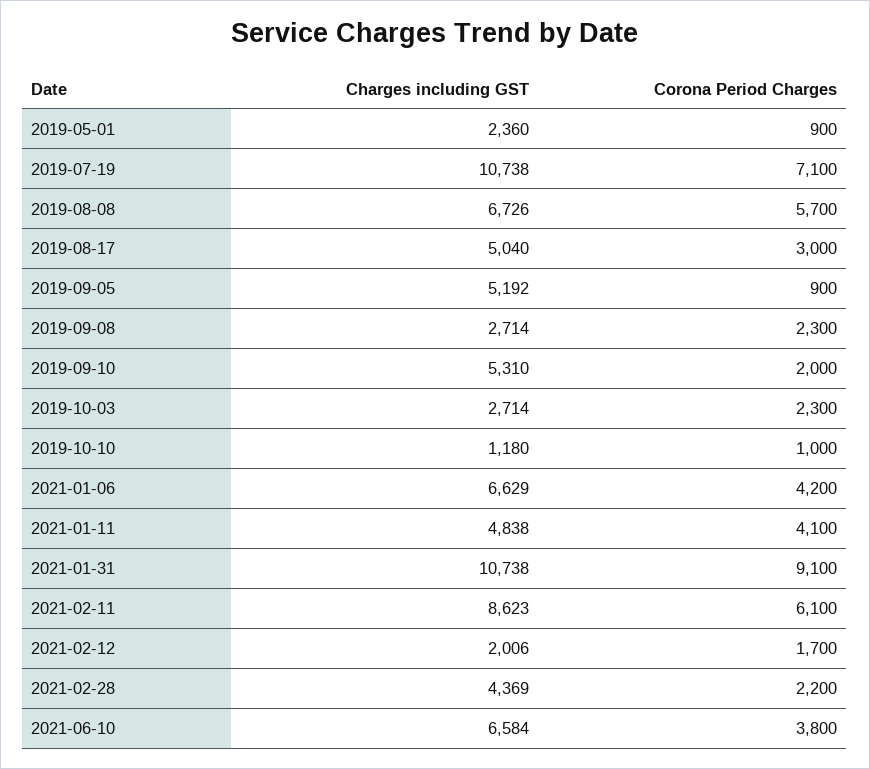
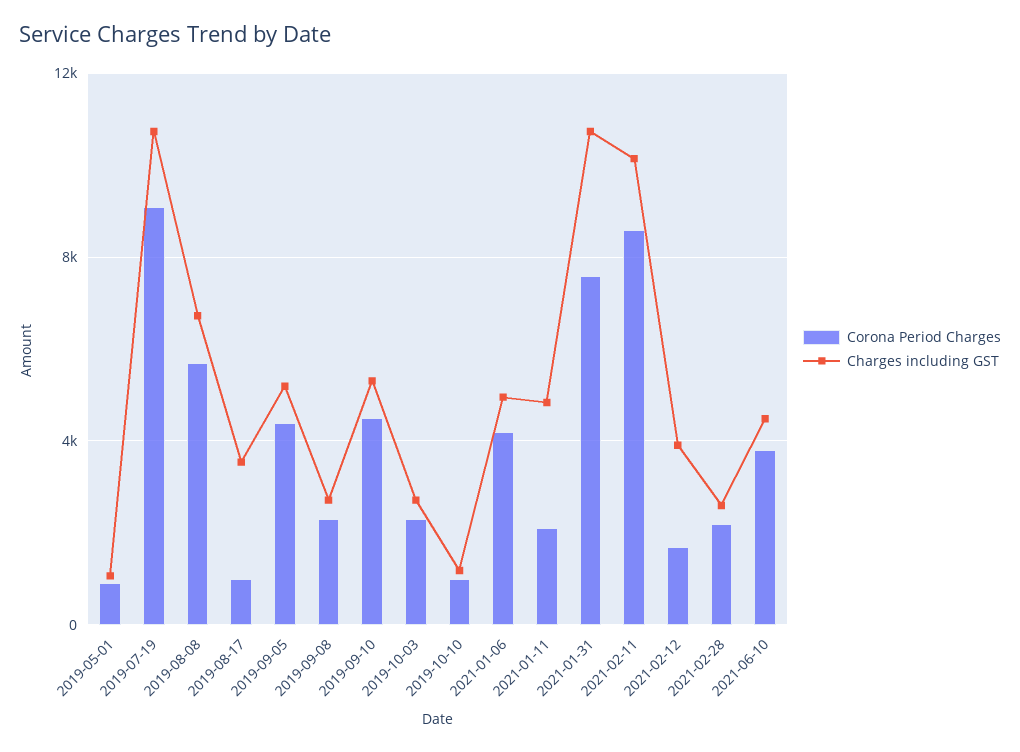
  {
    "Charges including GST": {
-     "2019-05-01": 2360,
+     "2019-05-01": 1000,
      "2019-07-19": 10738,
      "2019-08-08": 6726,
-     "2019-08-17": 5040,
+     "2019-08-17": 3500,
      "2019-09-05": 5192,
      "2019-09-08": 2714,
      "2019-09-10": 5310,
      "2019-10-03": 2714,
      "2019-10-10": 1180,
-     "2021-01-06": 6629,
+     "2021-01-06": 5000,
      "2021-01-11": 4838,
      "2021-01-31": 10738,
-     "2021-02-11": 8623,
+     "2021-02-11": 10000,
-     "2021-02-12": 2006,
+     "2021-02-12": 4000,
-     "2021-02-28": 4369,
+     "2021-02-28": 2500,
-     "2021-06-10": 6584
+     "2021-06-10": 4500
    },
    "Corona Period Charges": {
      "2019-05-01": 900,
-     "2019-07-19": 7100,
+     "2019-07-19": 9000,
      "2019-08-08": 5700,
-     "2019-08-17": 3000,
+     "2019-08-17": 1000,
-     "2019-09-05": 900,
+     "2019-09-05": 4500,
      "2019-09-08": 2300,
-     "2019-09-10": 2000,
+     "2019-09-10": 4500,
      "2019-10-03": 2300,
      "2019-10-10": 1000,
      "2021-01-06": 4200,
-     "2021-01-11": 4100,
+     "2021-01-11": 2000,
-     "2021-01-31": 9100,
+     "2021-01-31": 7500,
-     "2021-02-11": 6100,
+     "2021-02-11": 8500,
      "2021-02-12": 1700,
      "2021-02-28": 2200,
      "2021-06-10": 3800
    }
  }

